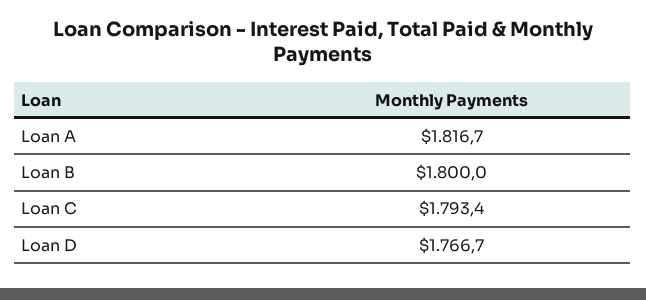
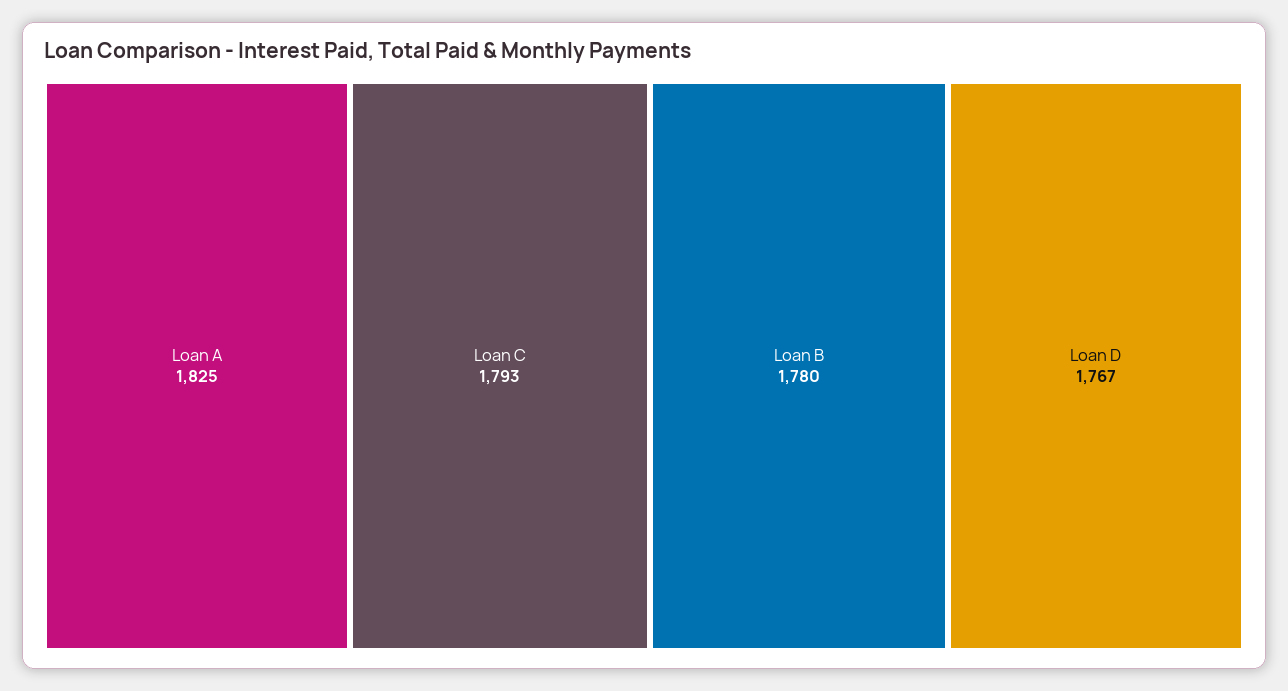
  {
-   "Loan A": 1816.7,
+   "Loan A": 1825,
-   "Loan B": 1800,
+   "Loan B": 1780,
    "Loan C": 1793.4,
    "Loan D": 1766.7
  }

